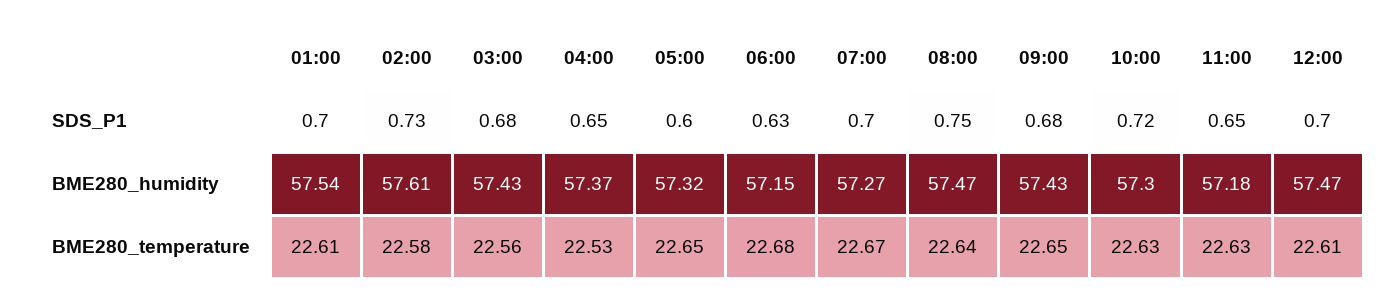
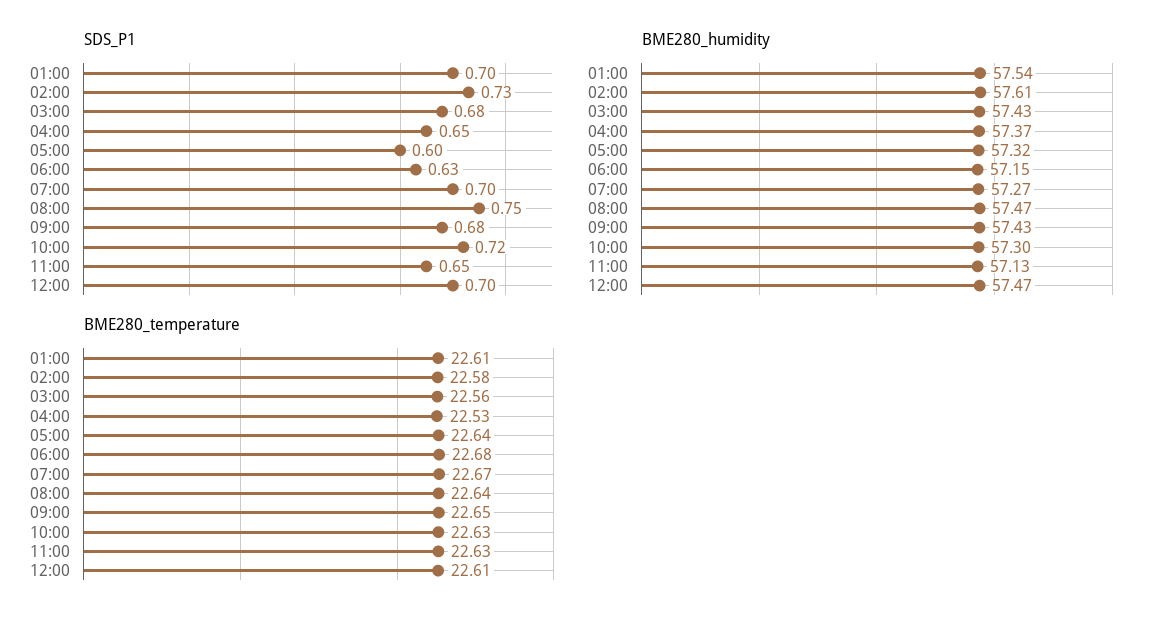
  {
    "SDS_P1": {
      "01:00": 0.7,
      "02:00": 0.73,
      "03:00": 0.68,
      "04:00": 0.65,
      "05:00": 0.6,
      "06:00": 0.63,
      "07:00": 0.7,
      "08:00": 0.75,
      "09:00": 0.68,
      "10:00": 0.72,
      "11:00": 0.65,
      "12:00": 0.7
    },
    "BME280_humidity": {
      "01:00": 57.54,
      "02:00": 57.61,
      "03:00": 57.43,
      "04:00": 57.37,
      "05:00": 57.32,
      "06:00": 57.15,
      "07:00": 57.27,
      "08:00": 57.47,
      "09:00": 57.43,
      "10:00": 57.3,
-     "11:00": 57.18,
+     "11:00": 57.13,
      "12:00": 57.47
    },
    "BME280_temperature": {
      "01:00": 22.61,
      "02:00": 22.58,
      "03:00": 22.56,
      "04:00": 22.53,
-     "05:00": 22.65,
+     "05:00": 22.64,
      "06:00": 22.68,
      "07:00": 22.67,
      "08:00": 22.64,
      "09:00": 22.65,
      "10:00": 22.63,
      "11:00": 22.63,
      "12:00": 22.61
    }
  }

